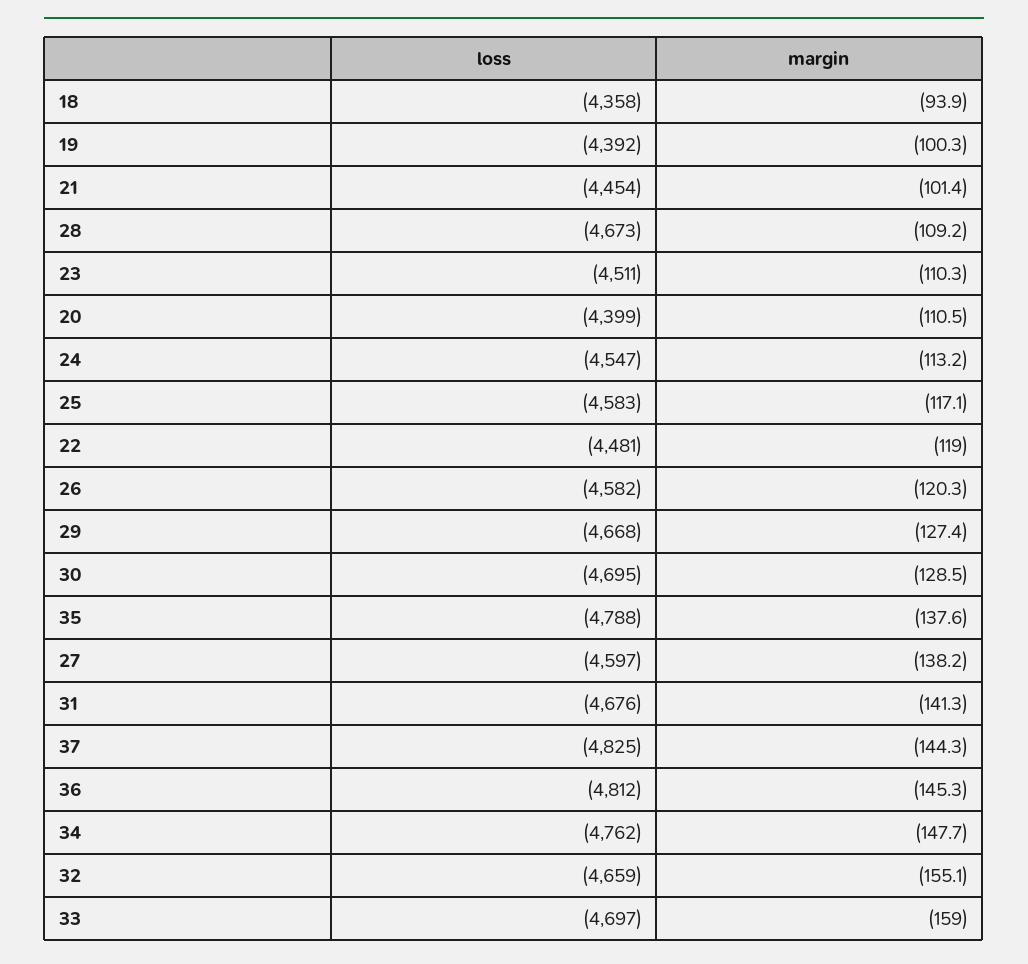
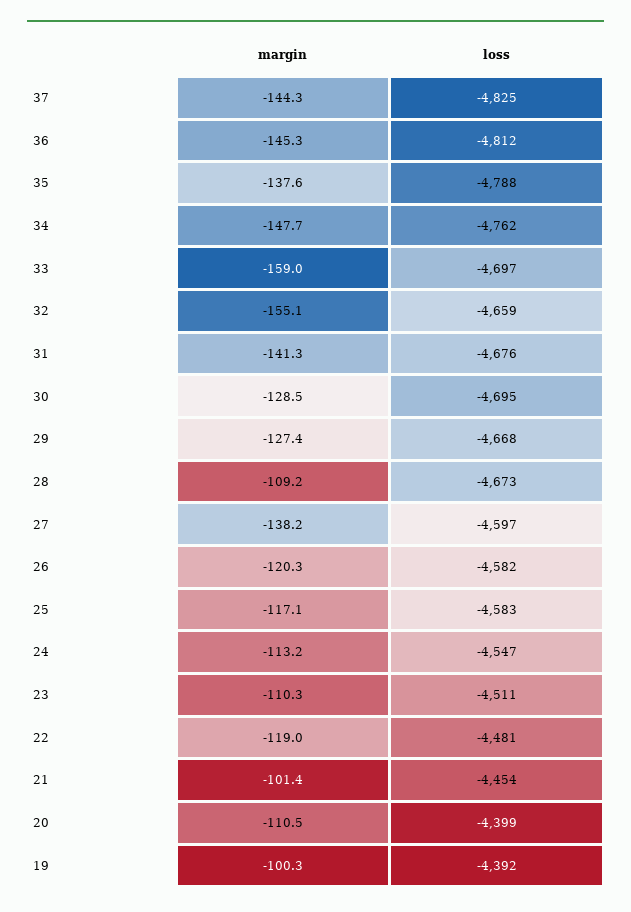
  {
    "loss": {
-     "18": -4358,
      "19": -4392,
      "21": -4454,
      "28": -4673,
      "23": -4511,
      "20": -4399,
      "24": -4547,
      "25": -4583,
      "22": -4481,
      "26": -4582,
      "29": -4668,
      "30": -4695,
      "35": -4788,
      "27": -4597,
      "31": -4676,
      "37": -4825,
      "36": -4812,
      "34": -4762,
      "32": -4659,
      "33": -4697
    },
    "margin": {
-     "18": -93.9,
      "19": -100.3,
      "21": -101.4,
      "28": -109.2,
      "23": -110.3,
      "20": -110.5,
      "24": -113.2,
      "25": -117.1,
      "22": -119,
      "26": -120.3,
      "29": -127.4,
      "30": -128.5,
      "35": -137.6,
      "27": -138.2,
      "31": -141.3,
      "37": -144.3,
      "36": -145.3,
      "34": -147.7,
      "32": -155.1,
      "33": -159
    }
  }

